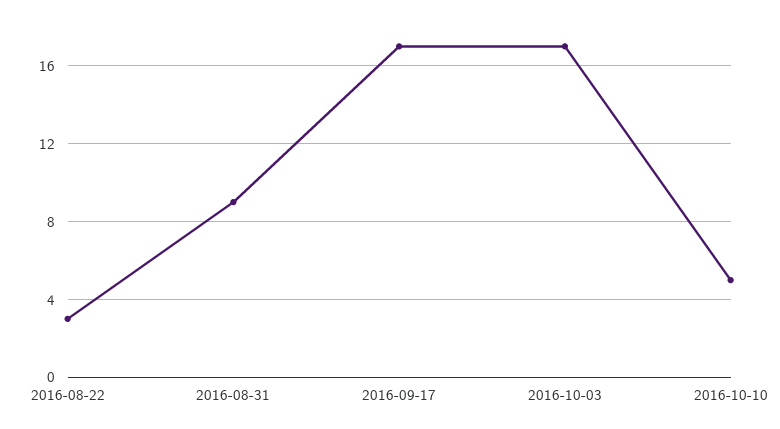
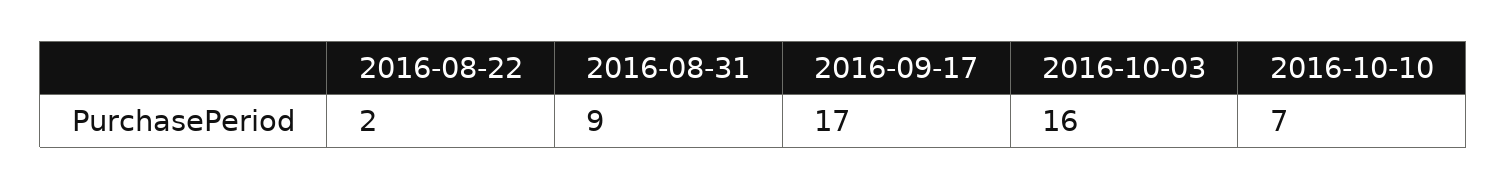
  {
-   "2016-08-22": 3,
+   "2016-08-22": 2,
    "2016-08-31": 9,
    "2016-09-17": 17,
-   "2016-10-03": 17,
+   "2016-10-03": 16,
-   "2016-10-10": 5
+   "2016-10-10": 7
  }

